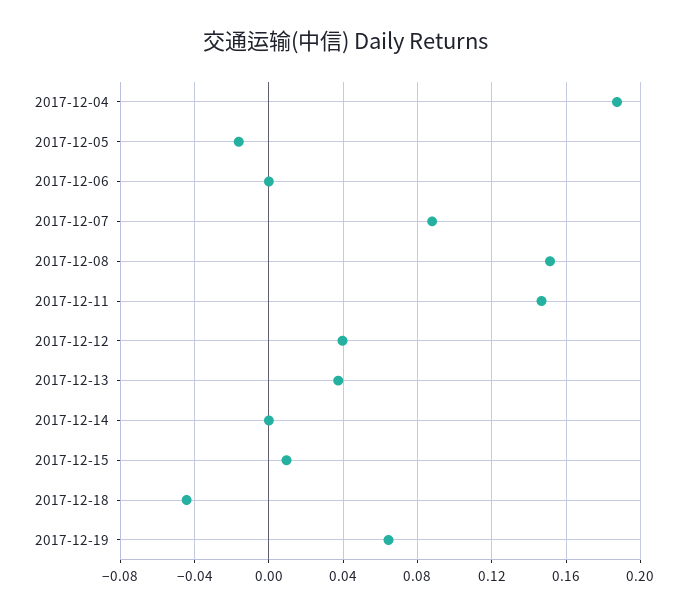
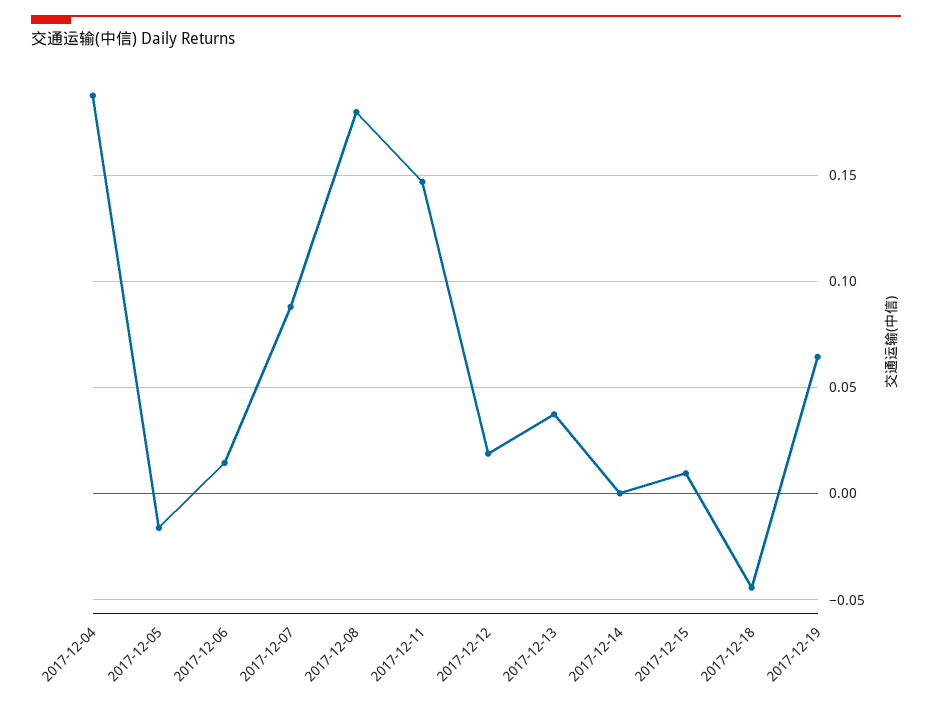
  {
    "2017-12-04": 0.185,
    "2017-12-05": -0.015,
-   "2017-12-06": 0,
+   "2017-12-06": 0.015,
    "2017-12-07": 0.09,
-   "2017-12-08": 0.15,
+   "2017-12-08": 0.18,
    "2017-12-11": 0.145,
-   "2017-12-12": 0.04,
+   "2017-12-12": 0.02,
    "2017-12-13": 0.035,
    "2017-12-14": 0,
    "2017-12-15": 0.01,
    "2017-12-18": -0.045,
    "2017-12-19": 0.065
  }

